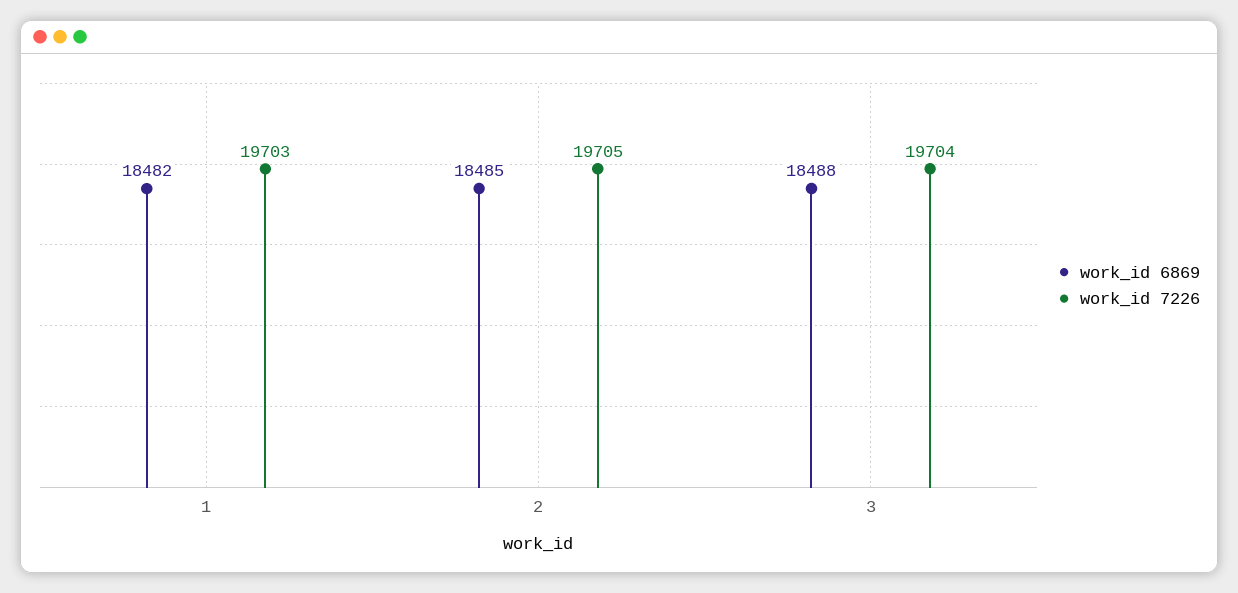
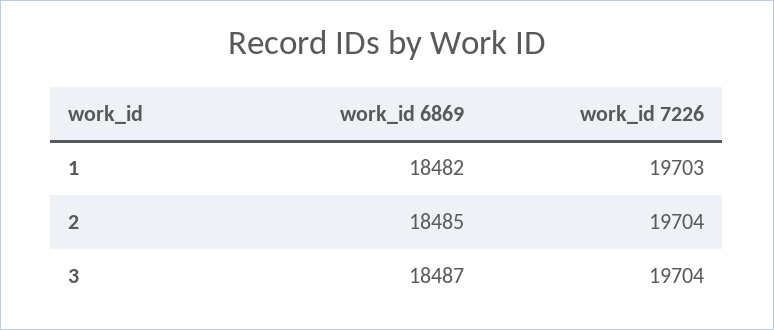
  {
    "work_id 6869": {
      "1": 18482,
      "2": 18485,
-     "3": 18488
+     "3": 18487
    },
    "work_id 7226": {
      "1": 19703,
-     "2": 19705,
+     "2": 19704,
      "3": 19704
    }
  }

